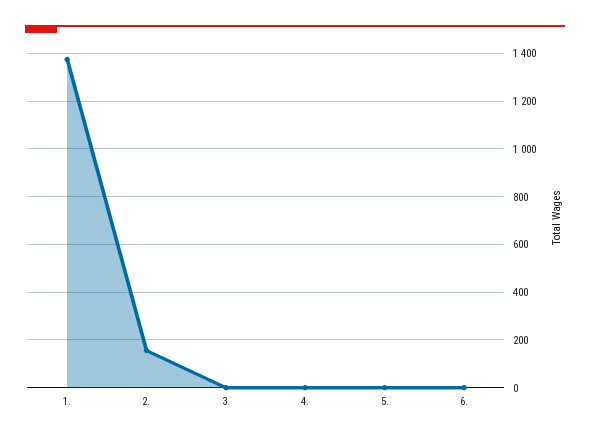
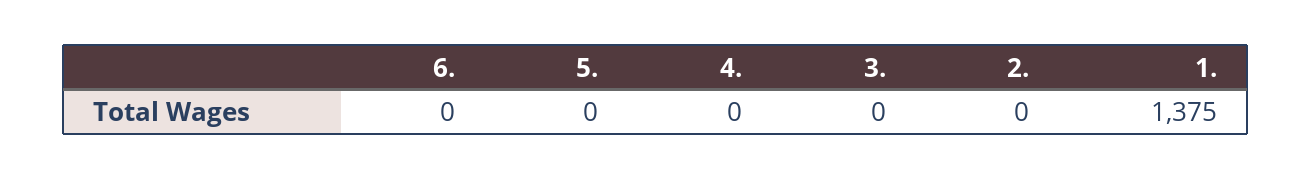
  {
    "1.": 1375,
-   "2.": 150,
+   "2.": 0,
    "3.": 0,
    "4.": 0,
    "5.": 0,
    "6.": 0
  }

